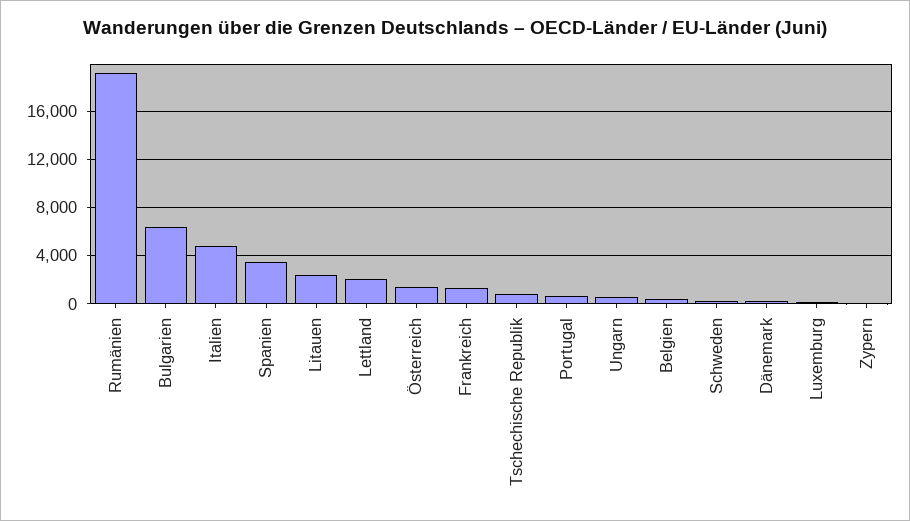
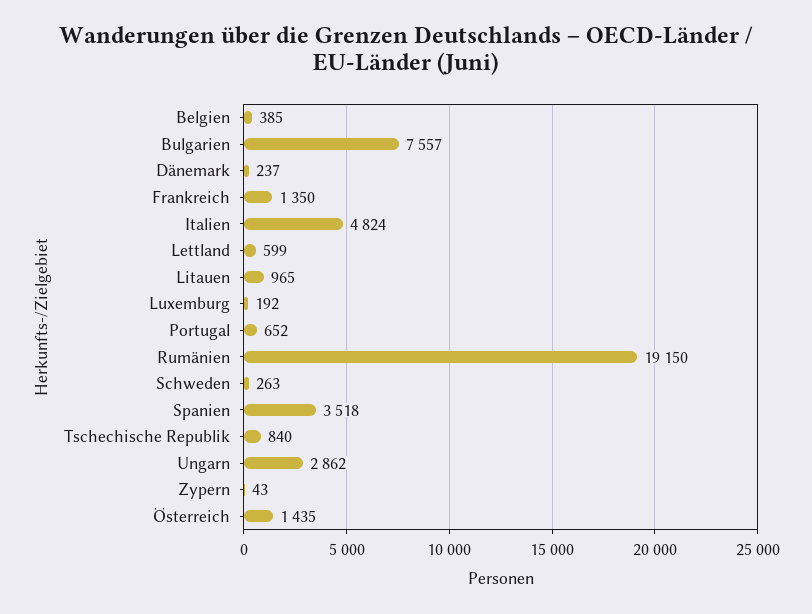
  {
    "Rumänien": 19150,
-   "Bulgarien": 6500,
+   "Bulgarien": 7557,
    "Italien": 4824,
    "Spanien": 3518,
-   "Litauen": 2500,
+   "Litauen": 965,
-   "Lettland": 2000,
+   "Lettland": 599,
    "Österreich": 1435,
    "Frankreich": 1350,
    "Tschechische Republik": 840,
    "Portugal": 652,
-   "Ungarn": 500,
+   "Ungarn": 2862,
    "Belgien": 385,
    "Schweden": 263,
    "Dänemark": 237,
    "Luxemburg": 192,
    "Zypern": 43
  }

